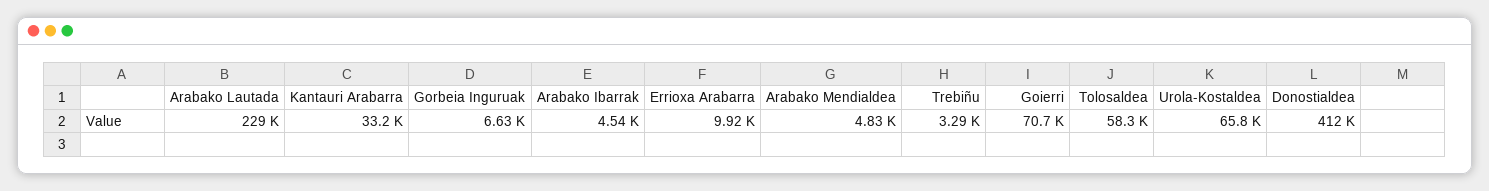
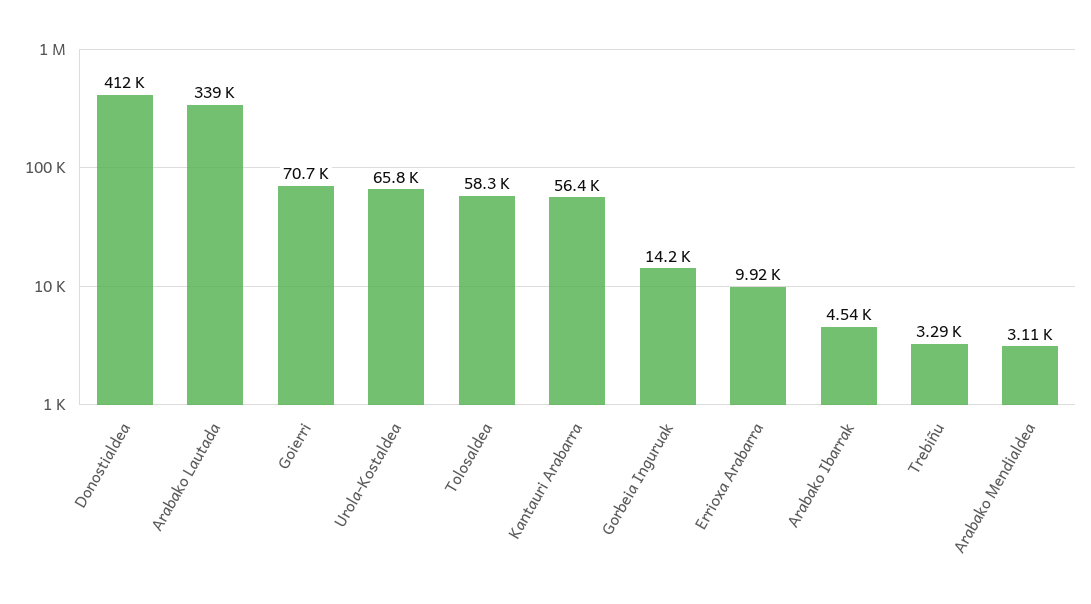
  {
-   "Arabako Lautada": 229000,
+   "Arabako Lautada": 339000,
-   "Kantauri Arabarra": 33200,
+   "Kantauri Arabarra": 56400,
-   "Gorbeia Inguruak": 6630,
+   "Gorbeia Inguruak": 14200,
    "Arabako Ibarrak": 4540,
    "Errioxa Arabarra": 9920,
-   "Arabako Mendialdea": 4830,
+   "Arabako Mendialdea": 3110,
    "Trebiñu": 3290,
    "Goierri": 70700,
    "Tolosaldea": 58300,
    "Urola-Kostaldea": 65800,
    "Donostialdea": 412000
  }

